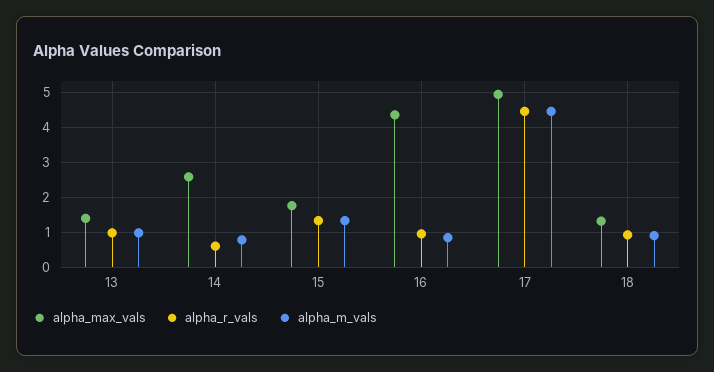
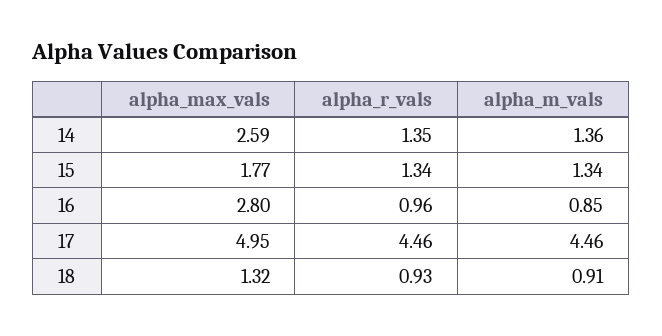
  {
    "alpha_max_vals": {
-     "13": 1.4,
      "14": 2.59,
      "15": 1.77,
-     "16": 4.4,
+     "16": 2.8,
      "17": 4.95,
      "18": 1.32
    },
    "alpha_r_vals": {
-     "13": 1,
-     "14": 0.6,
+     "14": 1.35,
      "15": 1.34,
      "16": 0.96,
      "17": 4.46,
      "18": 0.93
    },
    "alpha_m_vals": {
-     "13": 1,
-     "14": 0.8,
+     "14": 1.36,
      "15": 1.34,
      "16": 0.85,
      "17": 4.46,
      "18": 0.91
    }
  }

